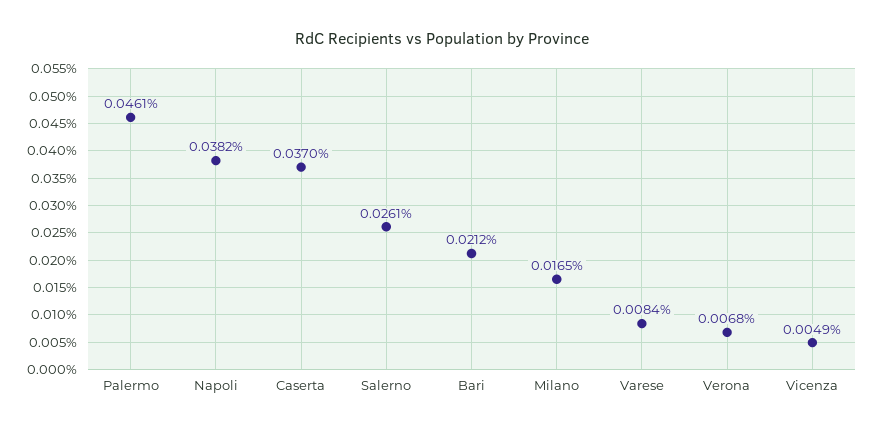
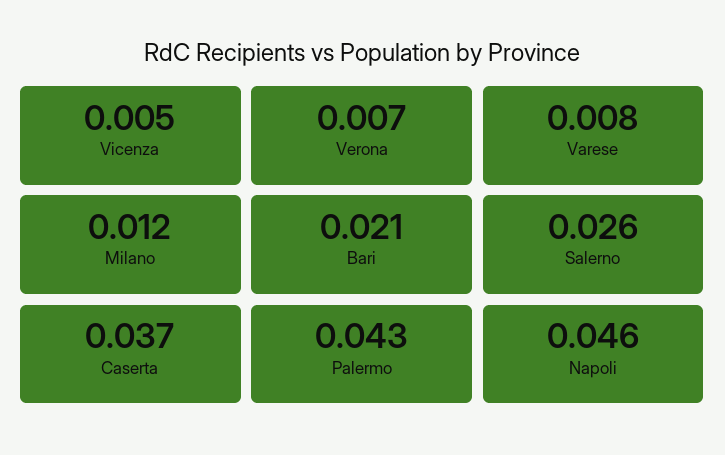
  {
-   "Palermo": 0.0461,
+   "Palermo": 0.043,
-   "Napoli": 0.0382,
+   "Napoli": 0.046,
    "Caserta": 0.037,
    "Salerno": 0.0261,
    "Bari": 0.0212,
-   "Milano": 0.0165,
+   "Milano": 0.012,
    "Varese": 0.0084,
    "Verona": 0.0068,
    "Vicenza": 0.0049
  }

